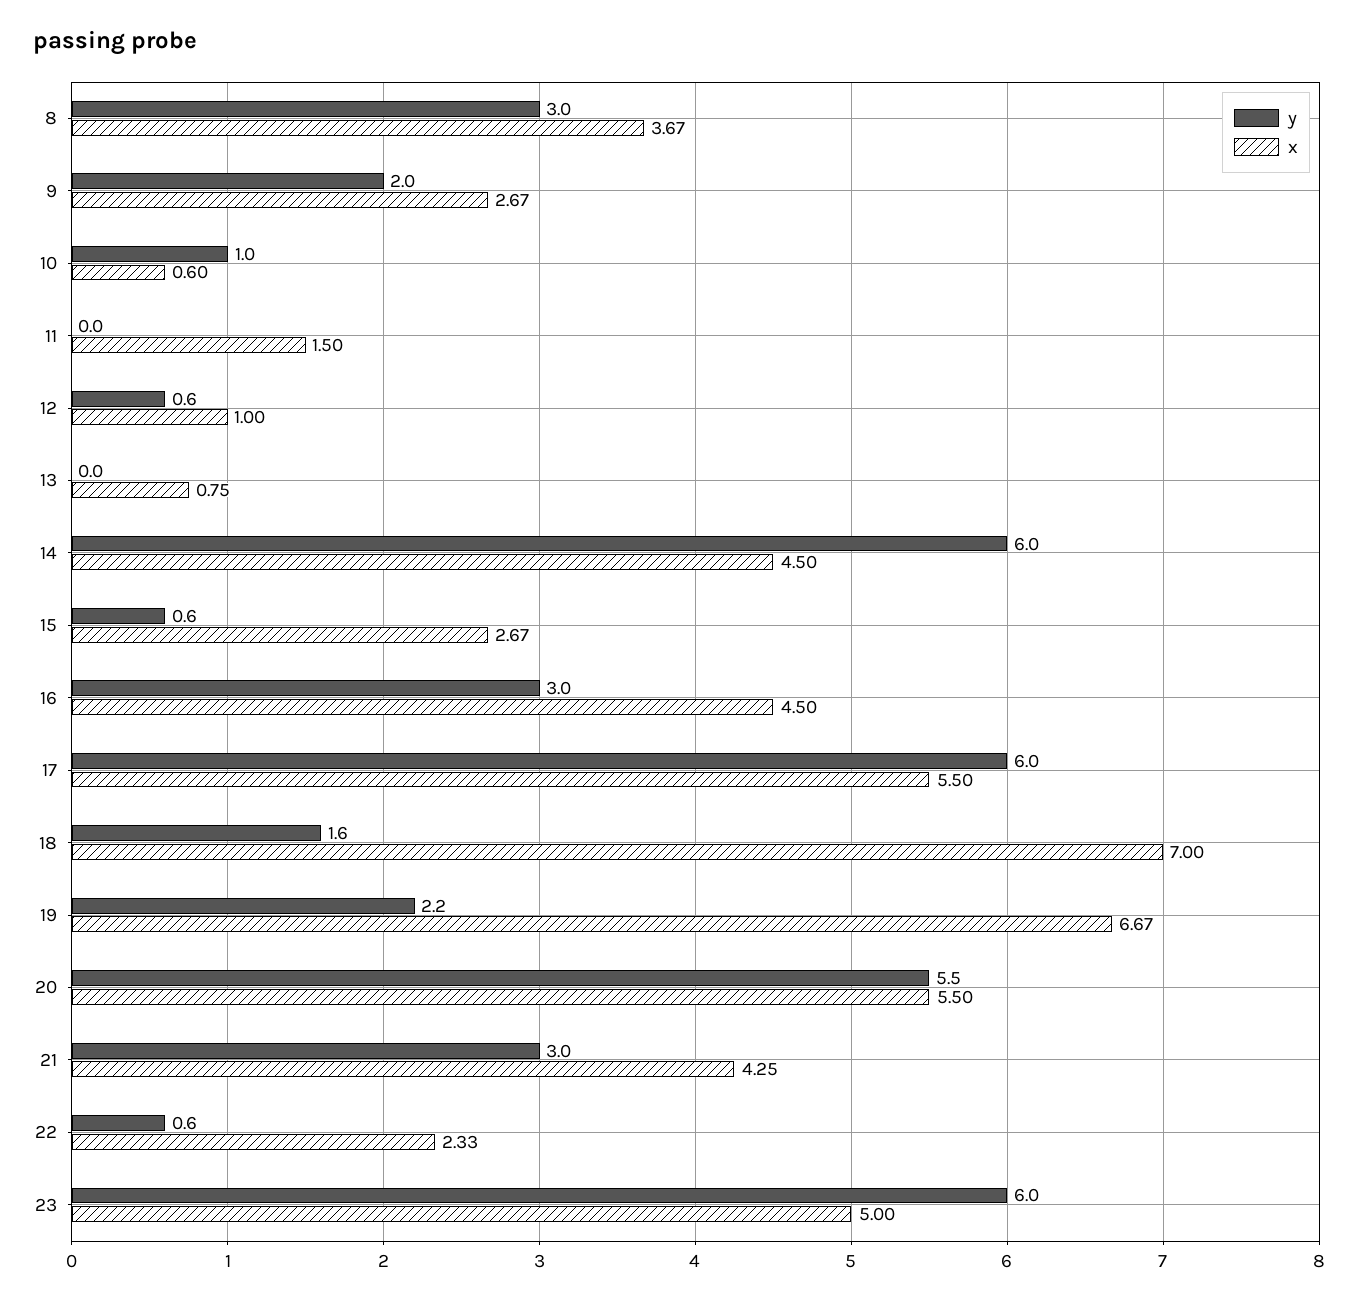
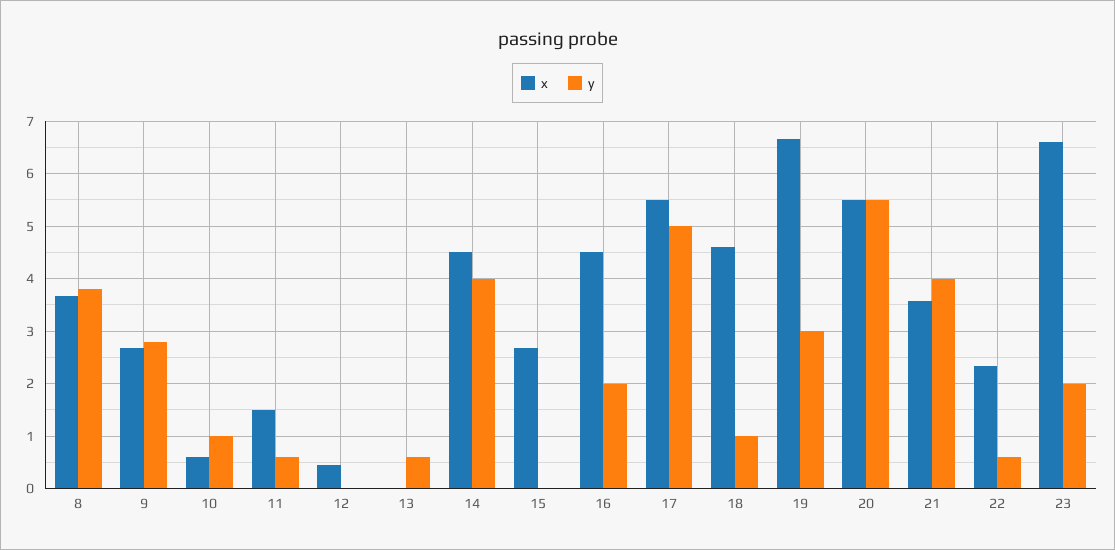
  {
    "y": {
-     "8": 3,
+     "8": 3.8,
-     "9": 2,
+     "9": 2.8,
      "10": 1,
-     "11": 0,
+     "11": 0.6,
-     "12": 0.6,
+     "12": 0,
-     "13": 0,
+     "13": 0.6,
-     "14": 6,
+     "14": 4,
-     "15": 0.6,
+     "15": 0,
-     "16": 3,
+     "16": 2,
-     "17": 6,
+     "17": 5,
-     "18": 1.6,
+     "18": 1,
-     "19": 2.2,
+     "19": 3,
      "20": 5.5,
-     "21": 3,
+     "21": 4,
      "22": 0.6,
-     "23": 6
+     "23": 2
    },
    "x": {
      "8": 3.67,
      "9": 2.67,
      "10": 0.6,
      "11": 1.5,
-     "12": 1,
+     "12": 0.4,
-     "13": 0.75,
+     "13": 0,
      "14": 4.5,
      "15": 2.67,
      "16": 4.5,
      "17": 5.5,
-     "18": 7,
+     "18": 4.6,
      "19": 6.67,
      "20": 5.5,
-     "21": 4.25,
+     "21": 3.6,
      "22": 2.33,
-     "23": 5
+     "23": 6.6
    }
  }

